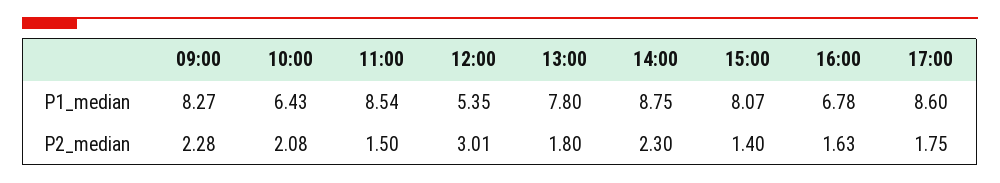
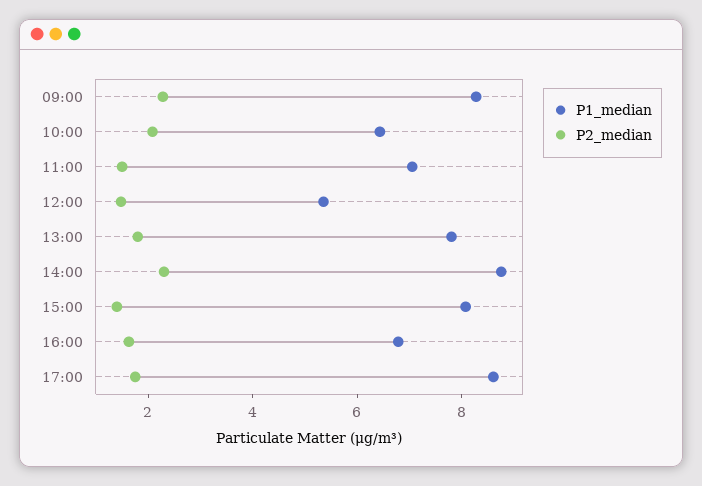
  {
    "P1_median": {
      "09:00": 8.27,
      "10:00": 6.43,
-     "11:00": 8.54,
+     "11:00": 7,
      "12:00": 5.35,
      "13:00": 7.8,
      "14:00": 8.75,
      "15:00": 8.07,
      "16:00": 6.78,
      "17:00": 8.6
    },
    "P2_median": {
      "09:00": 2.28,
      "10:00": 2.08,
      "11:00": 1.5,
-     "12:00": 3.01,
+     "12:00": 1.5,
      "13:00": 1.8,
      "14:00": 2.3,
      "15:00": 1.4,
      "16:00": 1.63,
      "17:00": 1.75
    }
  }

